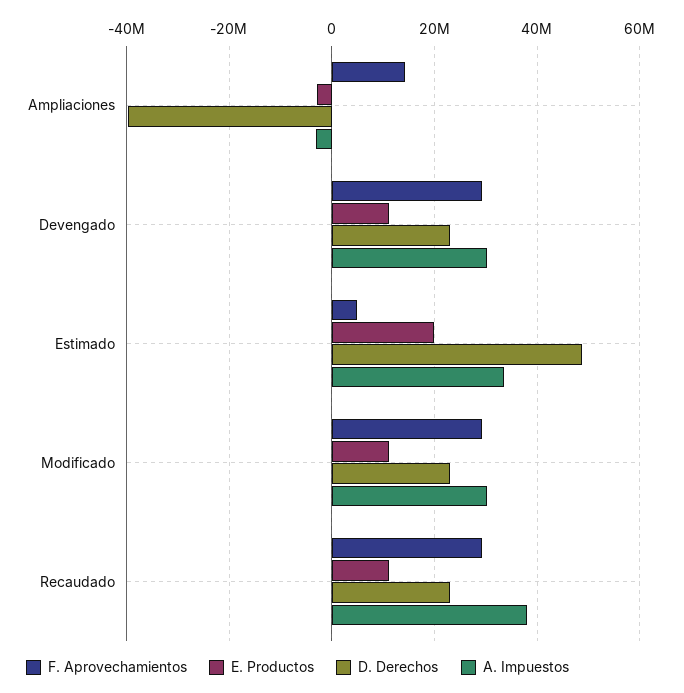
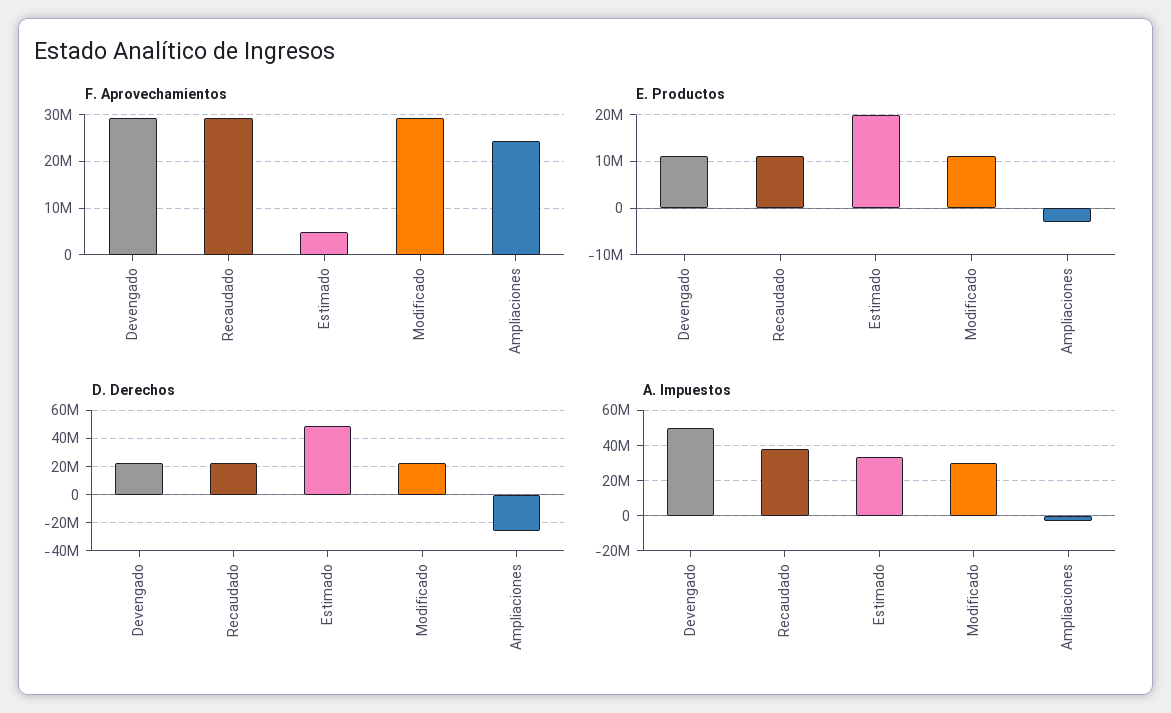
  {
    "F. Aprovechamientos": {
-     "Ampliaciones": 14000000,
+     "Ampliaciones": 24000000,
      "Devengado": 30000000,
      "Estimado": 4000000,
      "Modificado": 30000000,
      "Recaudado": 30000000
    },
    "E. Productos": {
      "Ampliaciones": -2000000,
      "Devengado": 12000000,
      "Estimado": 20000000,
      "Modificado": 12000000,
      "Recaudado": 12000000
    },
    "D. Derechos": {
-     "Ampliaciones": -40000000,
+     "Ampliaciones": -25000000,
      "Devengado": 22000000,
      "Estimado": 48000000,
      "Modificado": 22000000,
      "Recaudado": 22000000
    },
    "A. Impuestos": {
      "Ampliaciones": -4000000,
-     "Devengado": 30000000,
+     "Devengado": 50000000,
      "Estimado": 34000000,
      "Modificado": 30000000,
      "Recaudado": 38000000
    }
  }

